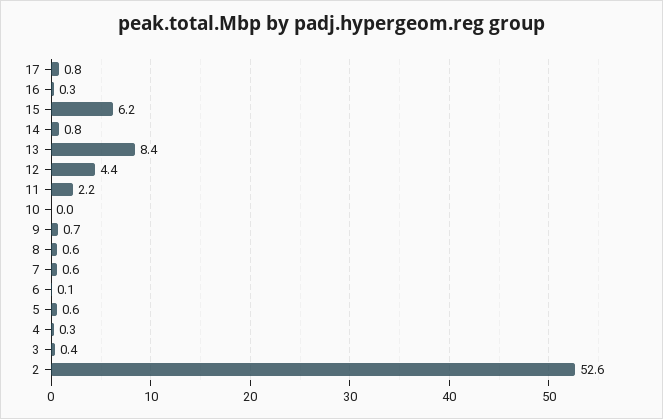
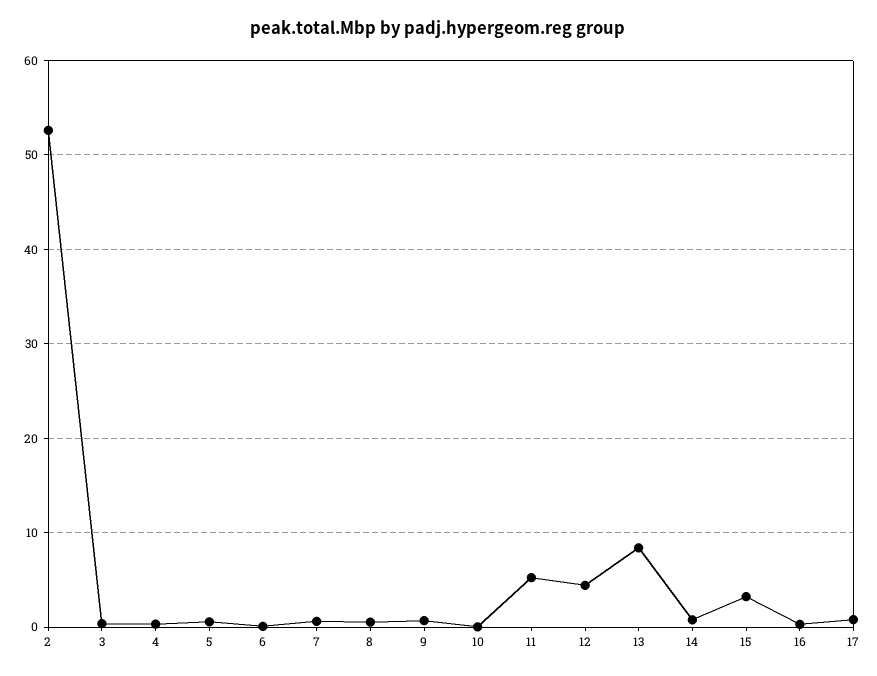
  {
    "17": 0.8,
    "16": 0.3,
-   "15": 6.2,
+   "15": 3,
    "14": 0.8,
    "13": 8.4,
    "12": 4.4,
-   "11": 2.2,
+   "11": 5,
    "10": 0,
    "9": 0.7,
    "8": 0.6,
    "7": 0.6,
    "6": 0.1,
    "5": 0.6,
    "4": 0.3,
    "3": 0.4,
    "2": 52.6
  }

